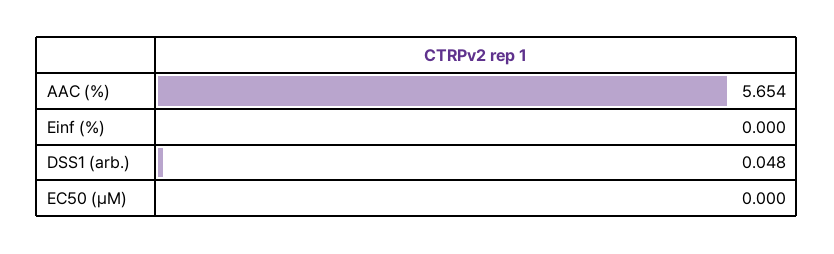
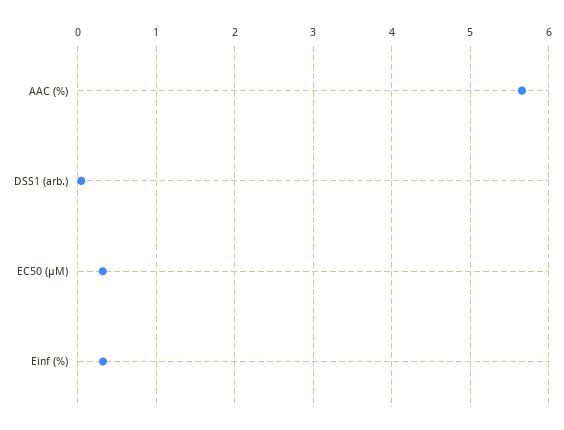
  {
    "AAC (%)": 5.654,
-   "Einf (%)": 0,
+   "Einf (%)": 0.3,
    "DSS1 (arb.)": 0.048,
-   "EC50 (µM)": 0
+   "EC50 (µM)": 0.3
  }

